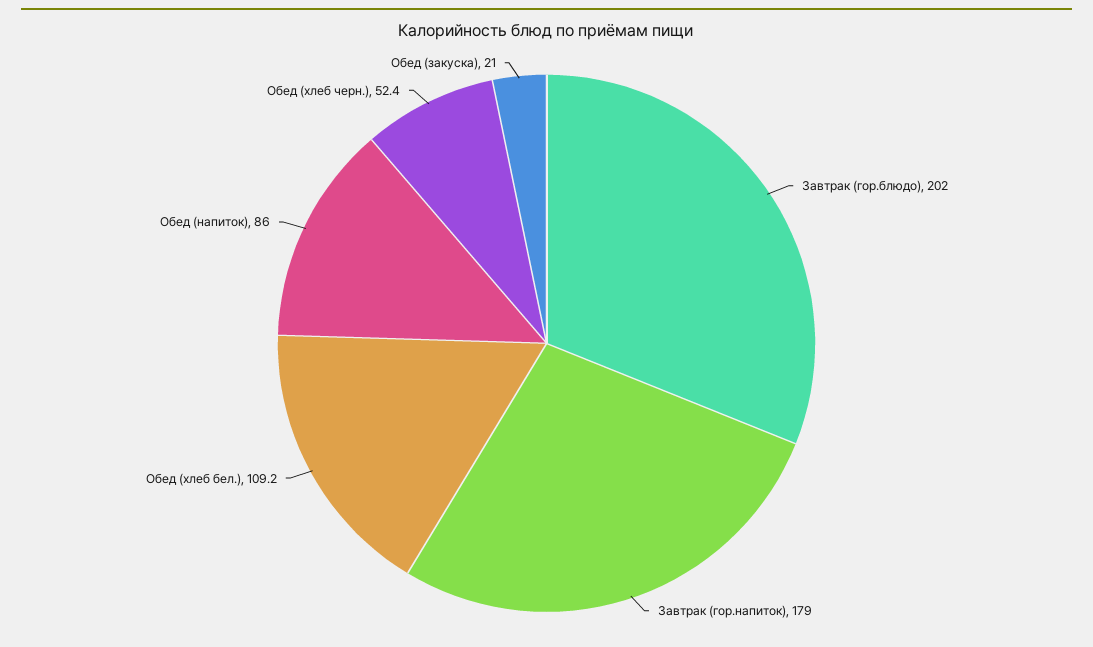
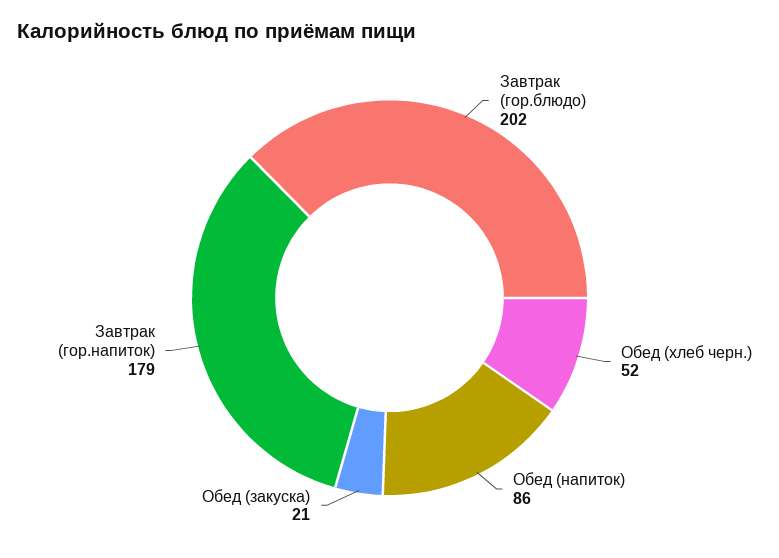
  {
    "Завтрак (гор.блюдо)": 202,
    "Завтрак (гор.напиток)": 179,
-   "Обед (хлеб бел.)": 109.2,
    "Обед (напиток)": 86,
    "Обед (хлеб черн.)": 52.4,
    "Обед (закуска)": 21
  }

